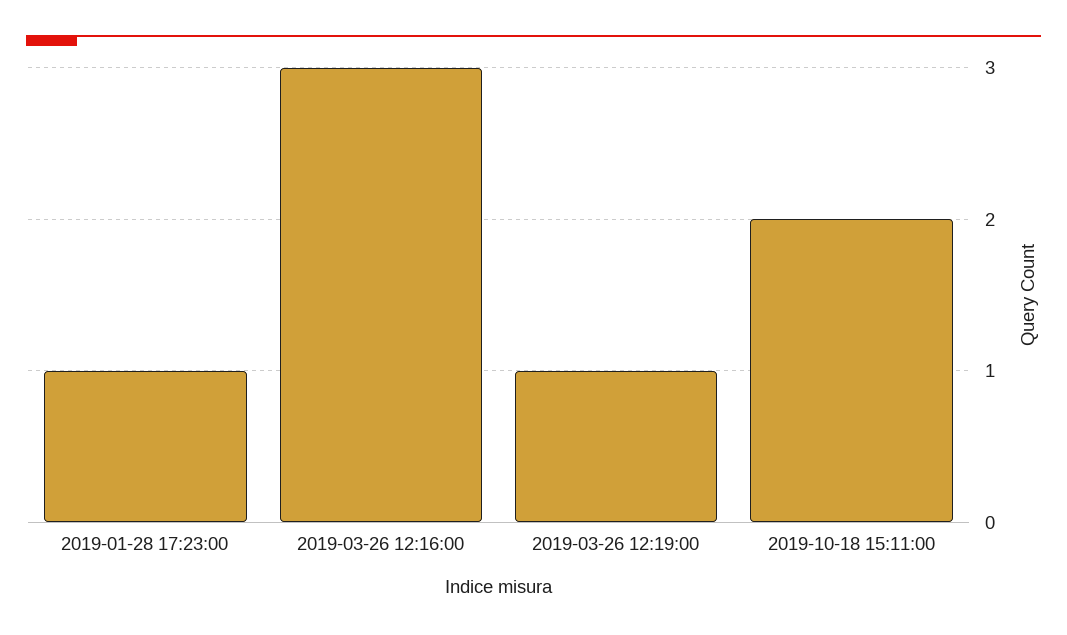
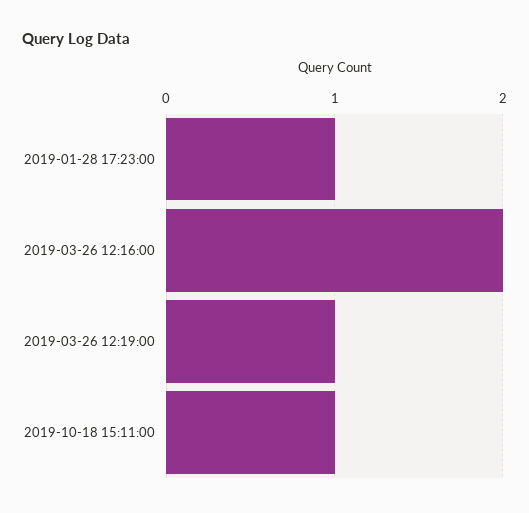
  {
    "2019-01-28 17:23:00": 1,
-   "2019-03-26 12:16:00": 3,
+   "2019-03-26 12:16:00": 2,
    "2019-03-26 12:19:00": 1,
-   "2019-10-18 15:11:00": 2
+   "2019-10-18 15:11:00": 1
  }

